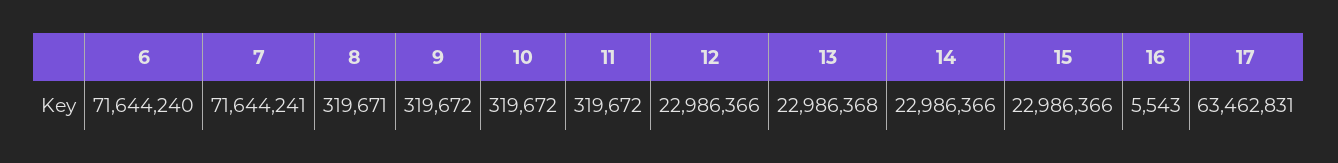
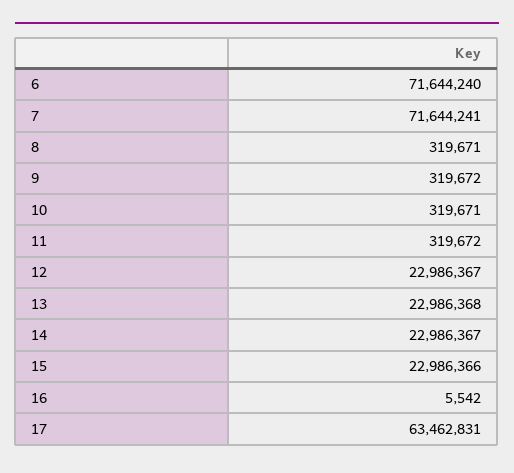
  {
    "6": 71644240,
    "7": 71644241,
    "8": 319671,
    "9": 319672,
-   "10": 319672,
+   "10": 319671,
    "11": 319672,
-   "12": 22986366,
+   "12": 22986367,
    "13": 22986368,
-   "14": 22986366,
+   "14": 22986367,
    "15": 22986366,
-   "16": 5543,
+   "16": 5542,
    "17": 63462831
  }

